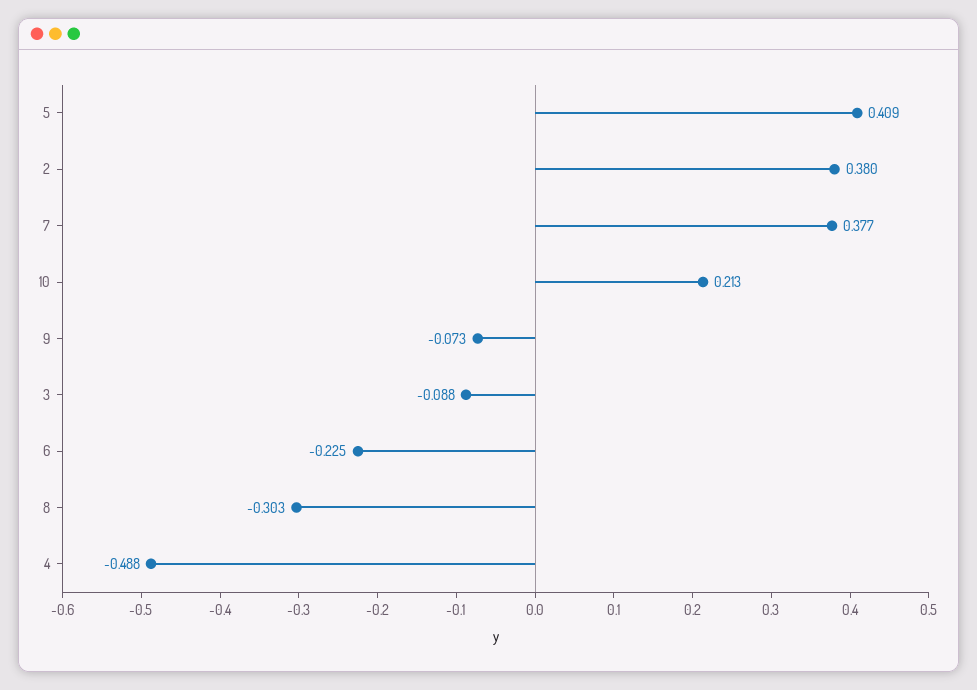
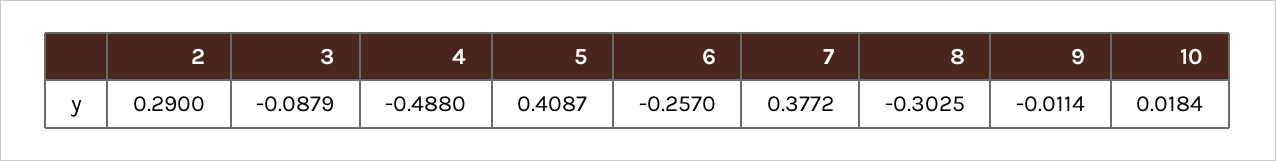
  {
    "5": 0.4087,
-   "2": 0.38,
+   "2": 0.29,
    "7": 0.3772,
-   "10": 0.213,
+   "10": 0.0184,
-   "9": -0.073,
+   "9": -0.0114,
    "3": -0.0879,
-   "6": -0.225,
+   "6": -0.257,
    "8": -0.3025,
    "4": -0.488
  }

